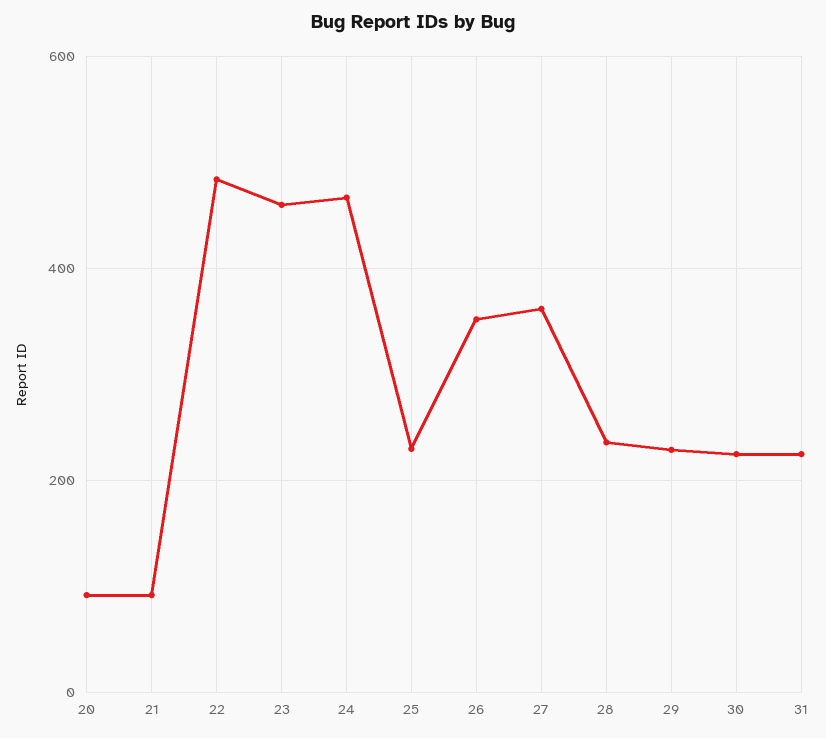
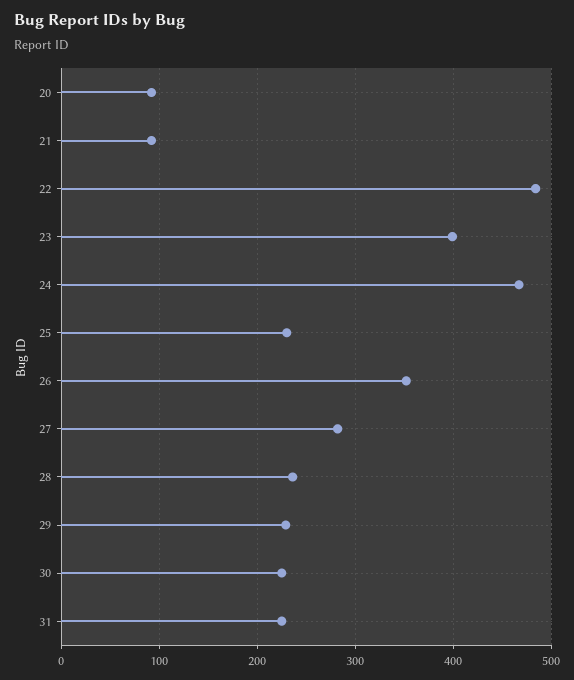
  {
    "20": 90,
    "21": 90,
    "22": 480,
-   "23": 460,
+   "23": 400,
    "24": 470,
    "25": 230,
    "26": 350,
-   "27": 360,
+   "27": 280,
    "28": 240,
    "29": 230,
    "30": 230,
    "31": 230
  }

